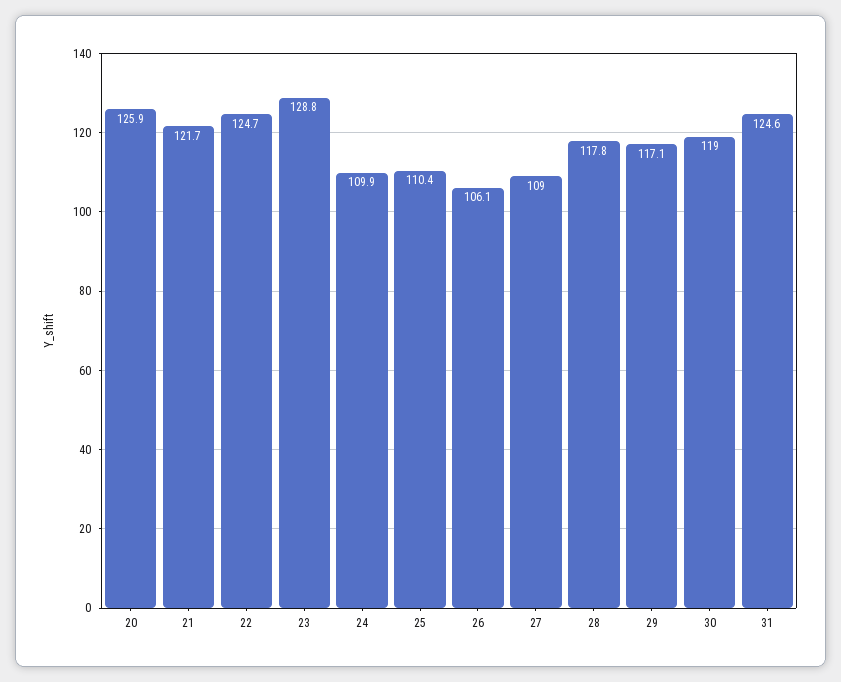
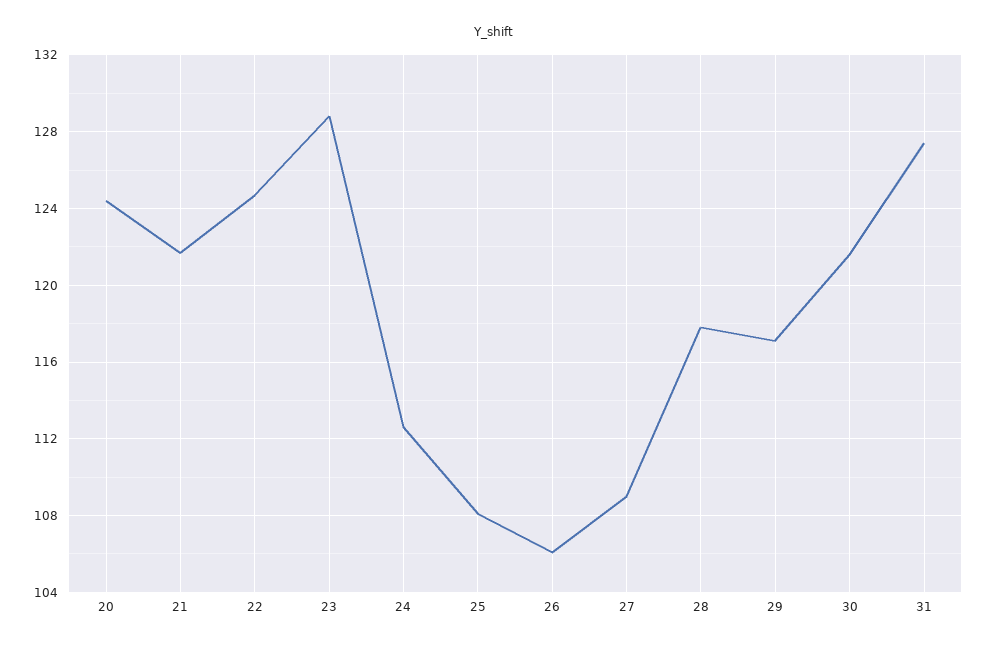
  {
-   "20": 125.9,
+   "20": 124.5,
    "21": 121.7,
    "22": 124.7,
    "23": 128.8,
-   "24": 109.9,
+   "24": 112.5,
-   "25": 110.4,
+   "25": 108,
    "26": 106.1,
    "27": 109,
    "28": 117.8,
    "29": 117.1,
-   "30": 119,
+   "30": 121.5,
-   "31": 124.6
+   "31": 127.5
  }

